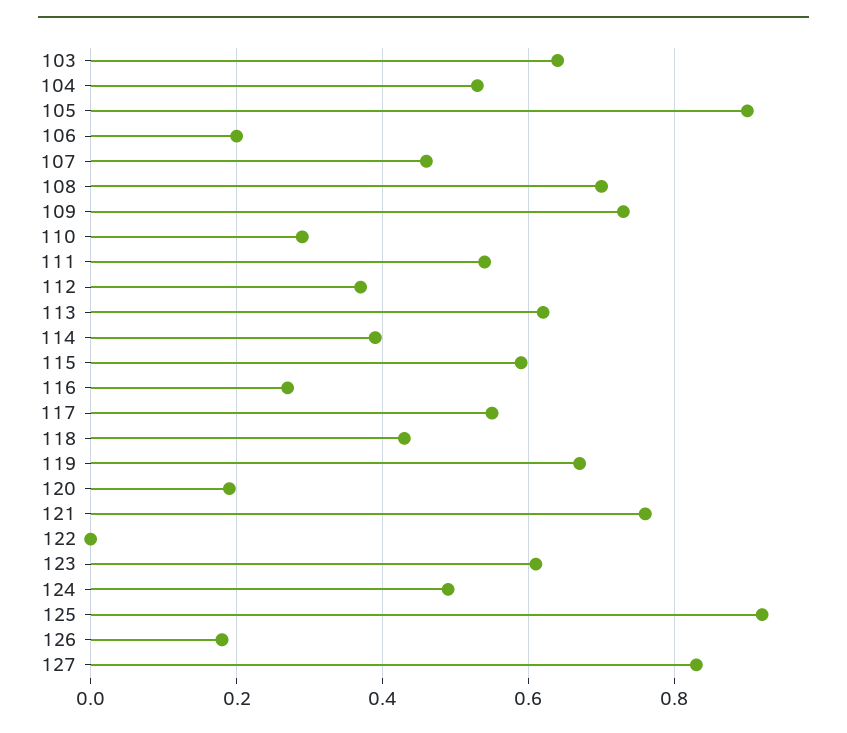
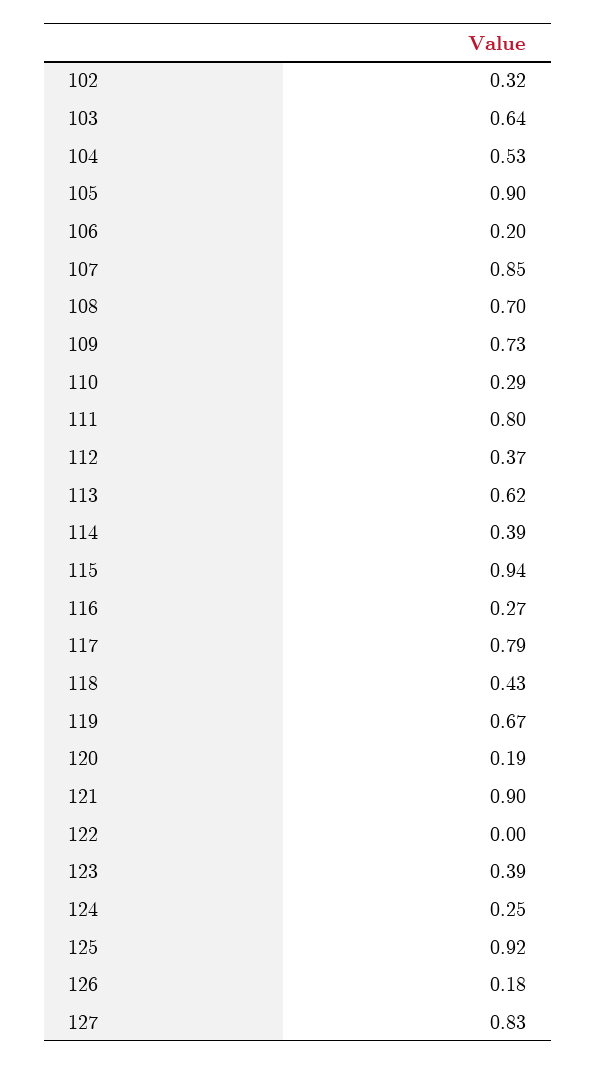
  {
    "103": 0.64,
    "104": 0.53,
    "105": 0.9,
    "106": 0.2,
-   "107": 0.45,
+   "107": 0.85,
    "108": 0.7,
    "109": 0.73,
    "110": 0.29,
-   "111": 0.55,
+   "111": 0.8,
    "112": 0.37,
    "113": 0.62,
    "114": 0.39,
-   "115": 0.6,
+   "115": 0.94,
    "116": 0.27,
-   "117": 0.55,
+   "117": 0.79,
    "118": 0.43,
    "119": 0.67,
    "120": 0.19,
-   "121": 0.75,
+   "121": 0.9,
    "122": 0,
-   "123": 0.6,
+   "123": 0.39,
-   "124": 0.5,
+   "124": 0.25,
    "125": 0.92,
    "126": 0.18,
-   "127": 0.83
+   "127": 0.83,
+   "102": 0.32
  }

